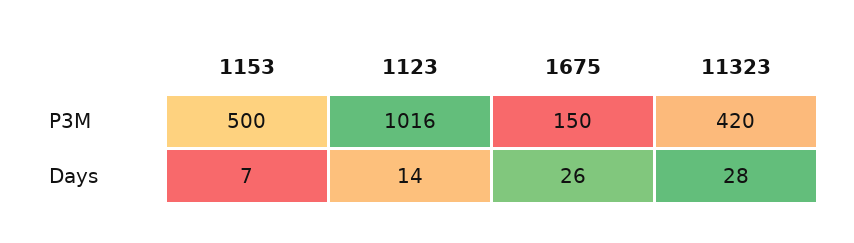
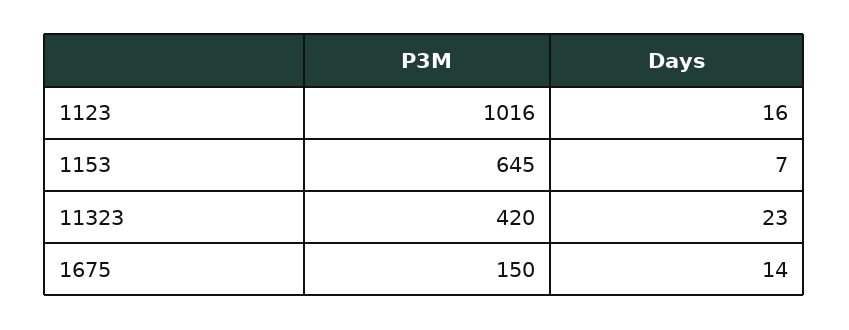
  {
    "1153": {
-     "P3M": 500,
+     "P3M": 645,
      "Days": 7
    },
    "1123": {
      "P3M": 1016,
-     "Days": 14
+     "Days": 16
    },
    "1675": {
      "P3M": 150,
-     "Days": 26
+     "Days": 14
    },
    "11323": {
      "P3M": 420,
-     "Days": 28
+     "Days": 23
    }
  }

